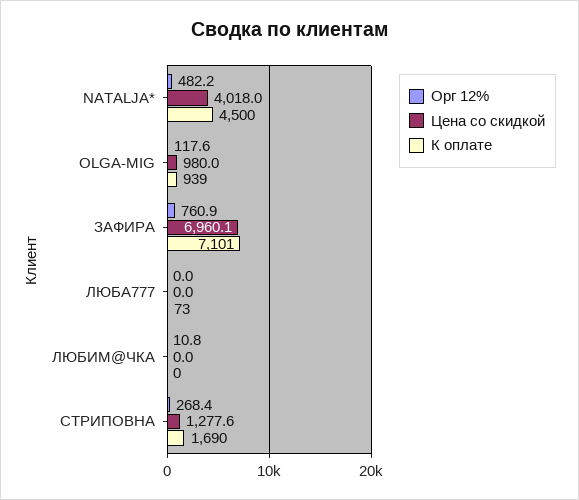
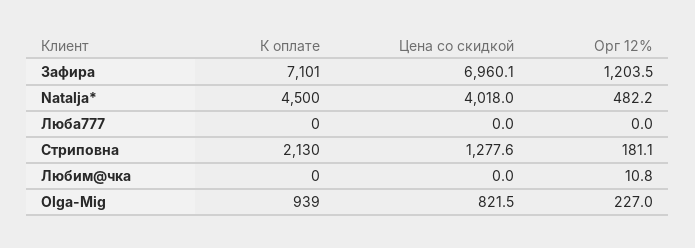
  {
    "Орг 12%": {
      "NATALJA*": 482.2,
-     "OLGA-MIG": 117.6,
+     "OLGA-MIG": 227,
-     "ЗАФИРА": 760.9,
+     "ЗАФИРА": 1203.5,
      "ЛЮБА777": 0,
      "ЛЮБИМ@ЧКА": 10.8,
-     "СТРИПОВНА": 268.4
+     "СТРИПОВНА": 181.1
    },
    "Цена со скидкой": {
      "NATALJA*": 4018,
-     "OLGA-MIG": 980,
+     "OLGA-MIG": 821.5,
      "ЗАФИРА": 6960.1,
      "ЛЮБА777": 0,
      "ЛЮБИМ@ЧКА": 0,
      "СТРИПОВНА": 1277.6
    },
    "К оплате": {
      "NATALJA*": 4500,
      "OLGA-MIG": 939,
      "ЗАФИРА": 7101,
-     "ЛЮБА777": 73,
+     "ЛЮБА777": 0,
      "ЛЮБИМ@ЧКА": 0,
-     "СТРИПОВНА": 1690
+     "СТРИПОВНА": 2130
    }
  }

